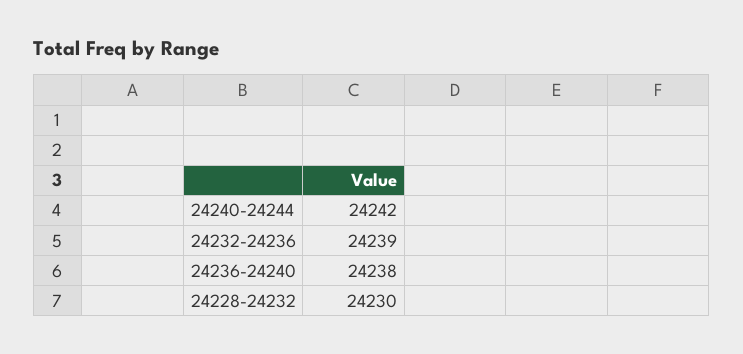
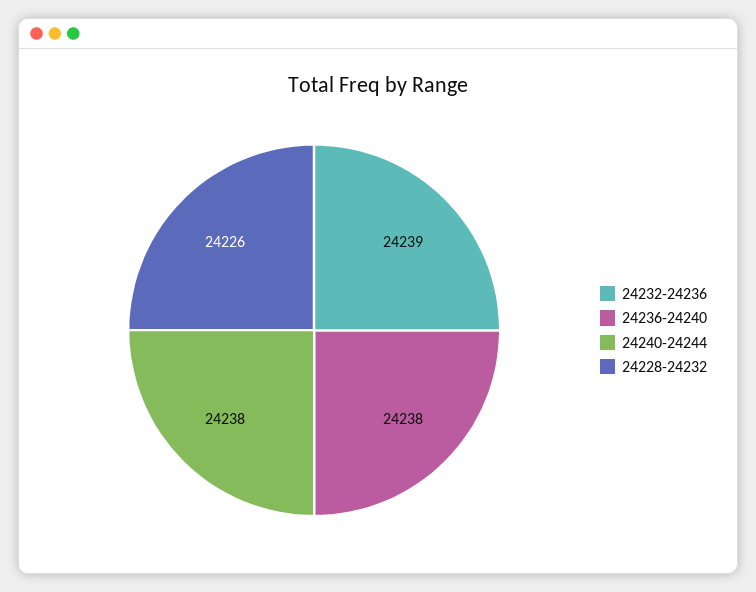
  {
-   "24240-24244": 24242,
+   "24240-24244": 24238,
    "24232-24236": 24239,
    "24236-24240": 24238,
-   "24228-24232": 24230
+   "24228-24232": 24226
  }

